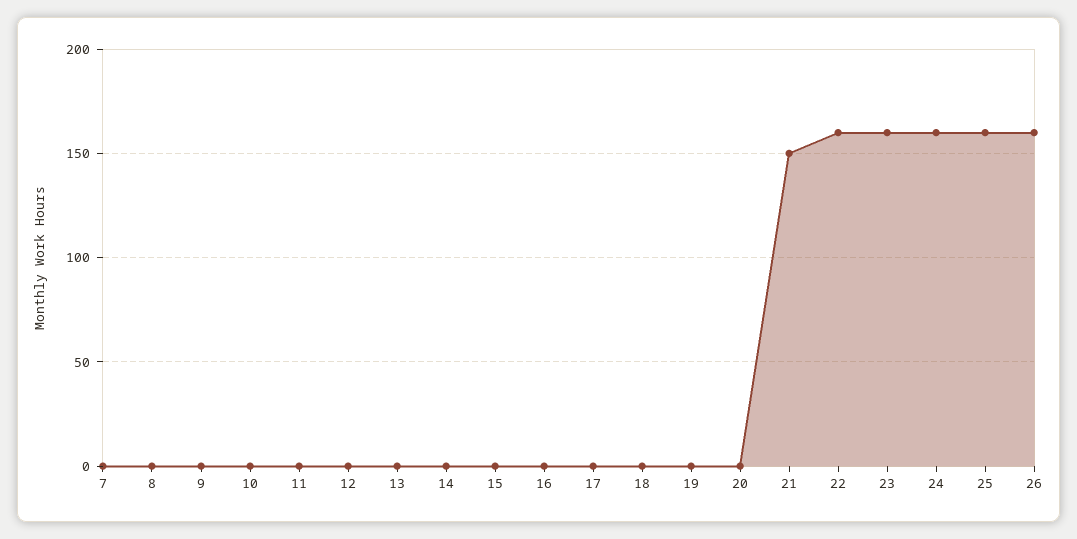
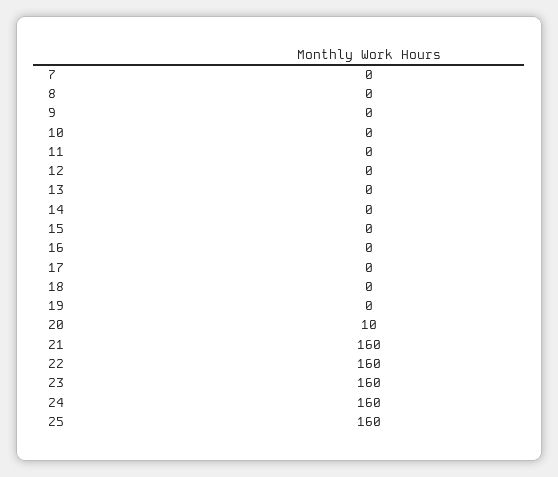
  {
    "7": 0,
    "8": 0,
    "9": 0,
    "10": 0,
    "11": 0,
    "12": 0,
    "13": 0,
    "14": 0,
    "15": 0,
    "16": 0,
    "17": 0,
    "18": 0,
    "19": 0,
-   "20": 0,
+   "20": 10,
-   "21": 150,
+   "21": 160,
    "22": 160,
    "23": 160,
    "24": 160,
-   "25": 160,
+   "25": 160
-   "26": 160
  }

